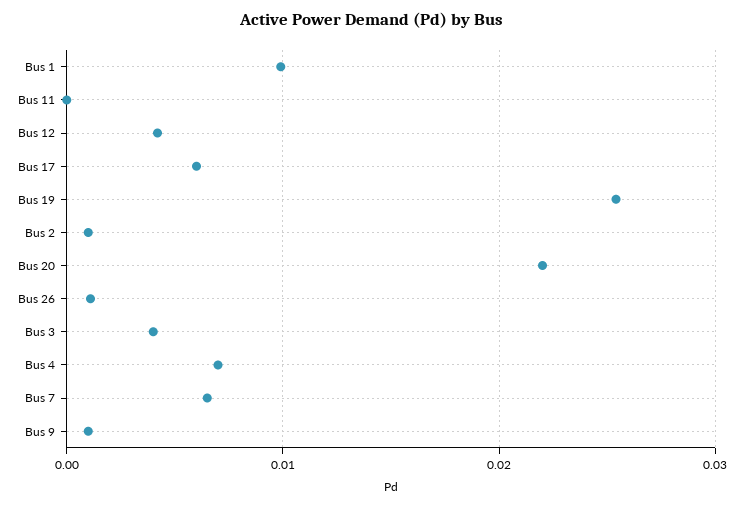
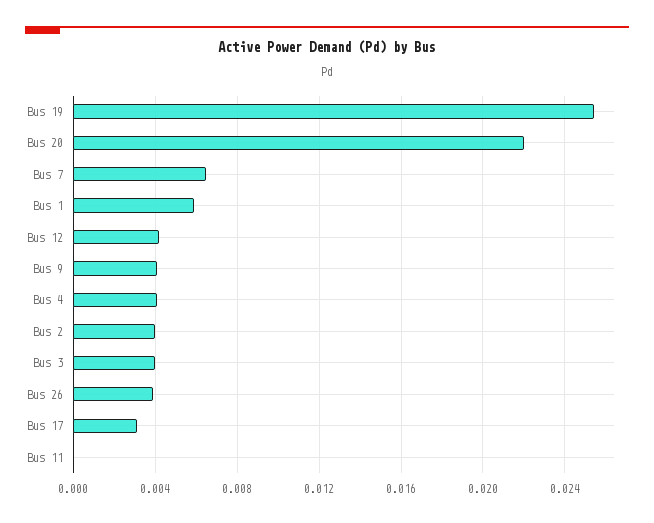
  {
-   "Bus 1": 0.01,
+   "Bus 1": 0.006,
    "Bus 11": 0,
    "Bus 12": 0.004,
-   "Bus 17": 0.006,
+   "Bus 17": 0.003,
    "Bus 19": 0.0255,
-   "Bus 2": 0.001,
+   "Bus 2": 0.004,
    "Bus 20": 0.022,
-   "Bus 26": 0.001,
+   "Bus 26": 0.004,
    "Bus 3": 0.004,
-   "Bus 4": 0.007,
+   "Bus 4": 0.004,
    "Bus 7": 0.0065,
-   "Bus 9": 0.001
+   "Bus 9": 0.004
  }

